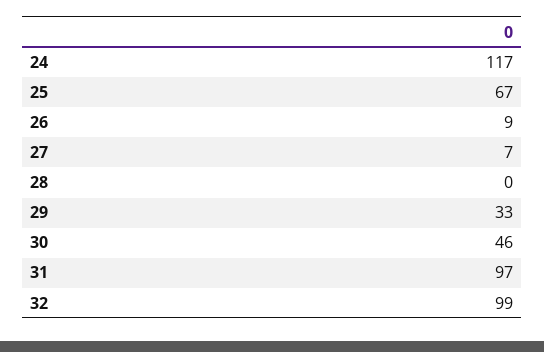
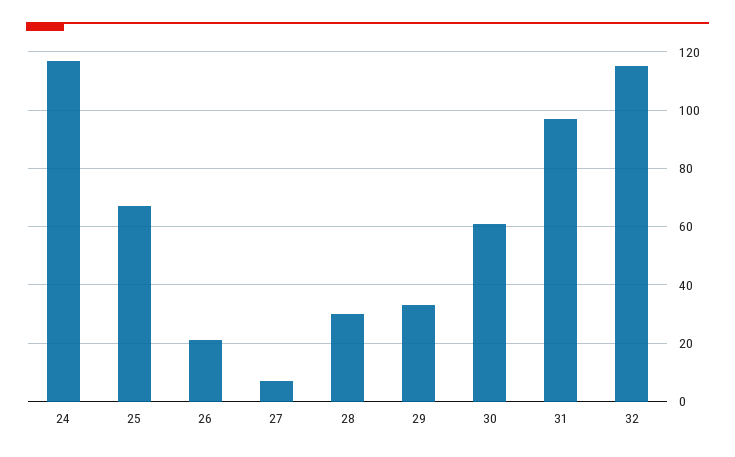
  {
    "24": 117,
    "25": 67,
-   "26": 9,
+   "26": 20,
    "27": 7,
-   "28": 0,
+   "28": 30,
    "29": 33,
-   "30": 46,
+   "30": 60,
    "31": 97,
-   "32": 99
+   "32": 115
  }

